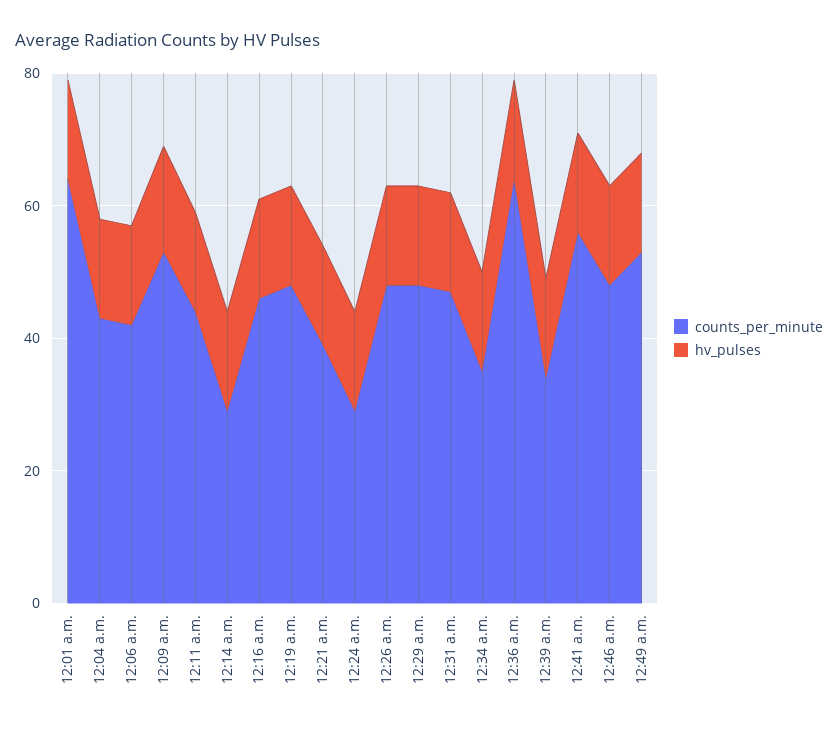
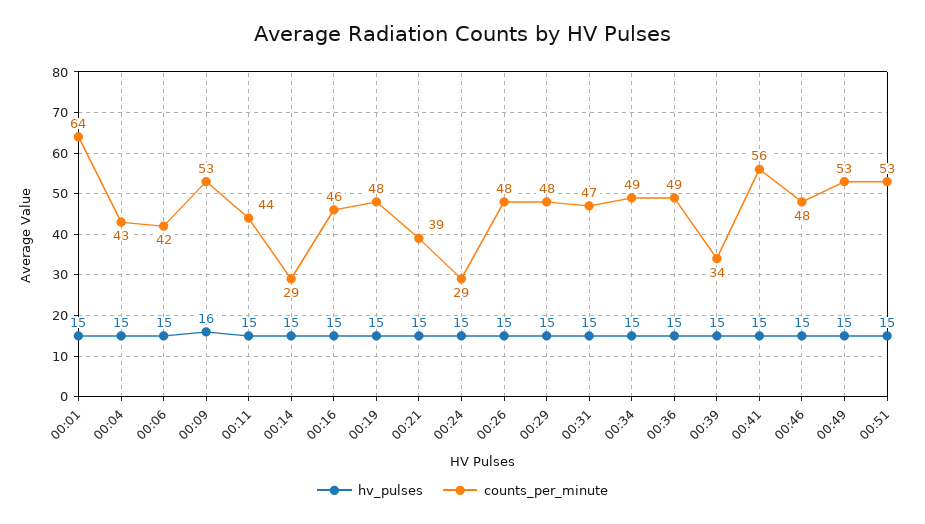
  {
    "counts_per_minute": {
      "12:01 a.m.": 64,
      "12:04 a.m.": 43,
      "12:06 a.m.": 42,
      "12:09 a.m.": 53,
      "12:11 a.m.": 44,
      "12:14 a.m.": 29,
      "12:16 a.m.": 46,
      "12:19 a.m.": 48,
      "12:21 a.m.": 39,
      "12:24 a.m.": 29,
      "12:26 a.m.": 48,
      "12:29 a.m.": 48,
      "12:31 a.m.": 47,
-     "12:34 a.m.": 35,
+     "12:34 a.m.": 49,
-     "12:36 a.m.": 65,
+     "12:36 a.m.": 49,
      "12:39 a.m.": 34,
      "12:41 a.m.": 56,
      "12:46 a.m.": 48,
-     "12:49 a.m.": 53
+     "12:49 a.m.": 53,
+     "00:51": 53
    },
    "hv_pulses": {
      "12:01 a.m.": 15,
      "12:04 a.m.": 15,
      "12:06 a.m.": 15,
      "12:09 a.m.": 16,
      "12:11 a.m.": 15,
      "12:14 a.m.": 15,
      "12:16 a.m.": 15,
      "12:19 a.m.": 15,
      "12:21 a.m.": 15,
      "12:24 a.m.": 15,
      "12:26 a.m.": 15,
      "12:29 a.m.": 15,
      "12:31 a.m.": 15,
      "12:34 a.m.": 15,
      "12:36 a.m.": 15,
      "12:39 a.m.": 15,
      "12:41 a.m.": 15,
      "12:46 a.m.": 15,
-     "12:49 a.m.": 15
+     "12:49 a.m.": 15,
+     "00:51": 15
    }
  }

